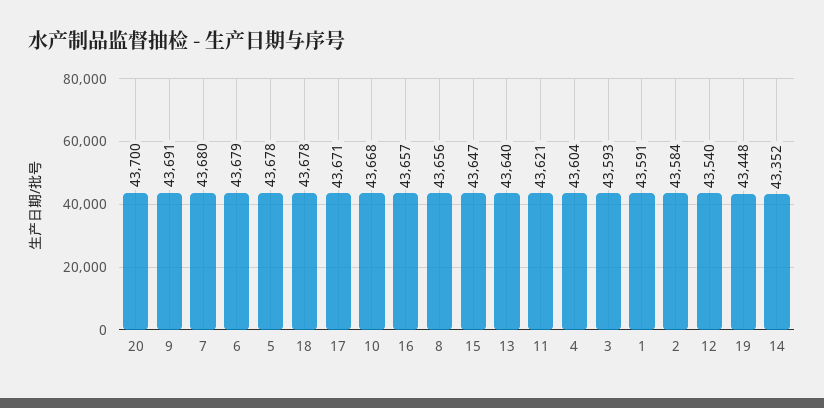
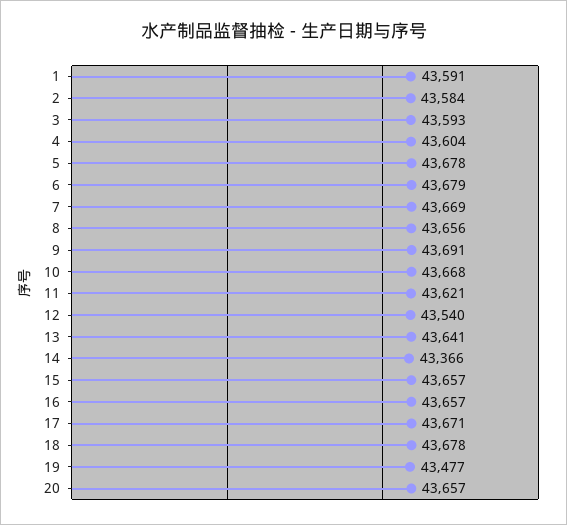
  {
-   "20": 43700,
+   "20": 43657,
    "9": 43691,
-   "7": 43680,
+   "7": 43669,
    "6": 43679,
    "5": 43678,
    "18": 43678,
    "17": 43671,
    "10": 43668,
    "16": 43657,
    "8": 43656,
-   "15": 43647,
+   "15": 43657,
-   "13": 43640,
+   "13": 43641,
    "11": 43621,
    "4": 43604,
    "3": 43593,
    "1": 43591,
    "2": 43584,
    "12": 43540,
-   "19": 43448,
+   "19": 43477,
-   "14": 43352
+   "14": 43366
  }

